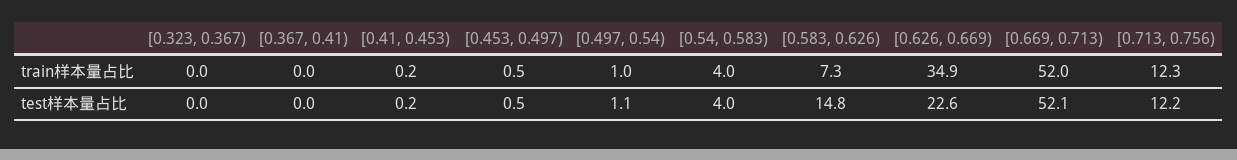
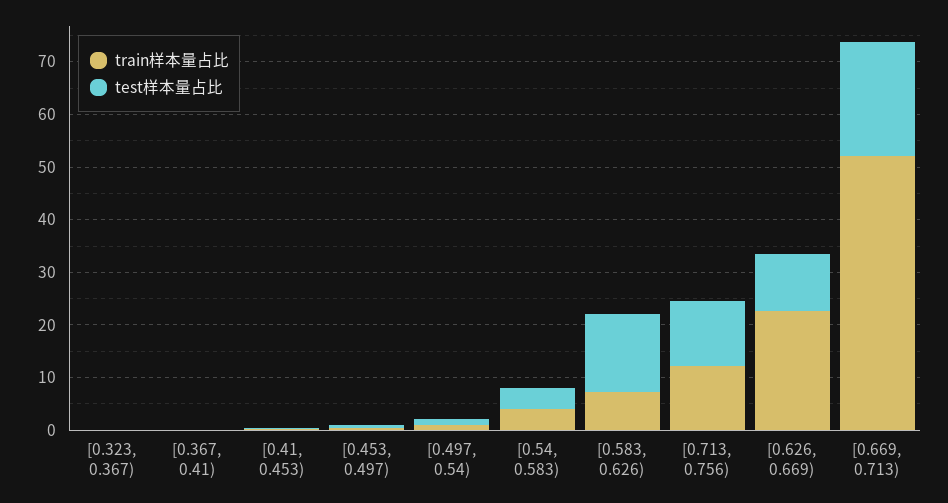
  {
    "train样本量占比": {
      "[0.323, 0.367)": 0,
      "[0.367, 0.41)": 0,
      "[0.41, 0.453)": 0.2,
      "[0.453, 0.497)": 0.5,
      "[0.497, 0.54)": 1,
      "[0.54, 0.583)": 4,
      "[0.583, 0.626)": 7.3,
-     "[0.626, 0.669)": 34.9,
+     "[0.626, 0.669)": 22,
      "[0.669, 0.713)": 52,
      "[0.713, 0.756)": 12.3
    },
    "test样本量占比": {
      "[0.323, 0.367)": 0,
      "[0.367, 0.41)": 0,
      "[0.41, 0.453)": 0.2,
      "[0.453, 0.497)": 0.5,
      "[0.497, 0.54)": 1.1,
      "[0.54, 0.583)": 4,
      "[0.583, 0.626)": 14.8,
-     "[0.626, 0.669)": 22.6,
+     "[0.626, 0.669)": 10,
-     "[0.669, 0.713)": 52.1,
+     "[0.669, 0.713)": 22,
      "[0.713, 0.756)": 12.2
    }
  }

